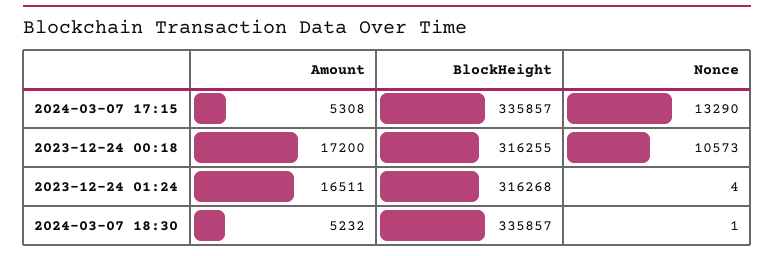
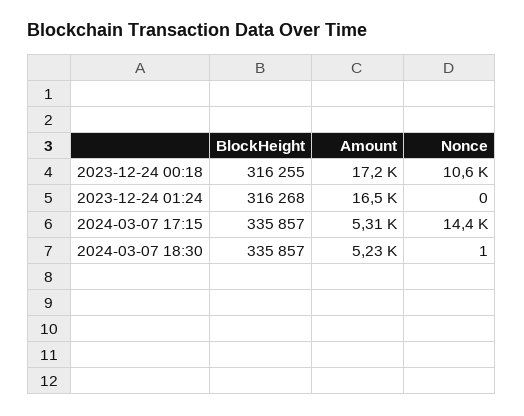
  {
    "Amount": {
      "2024-03-07 17:15": 5308,
      "2023-12-24 00:18": 17200,
      "2023-12-24 01:24": 16511,
      "2024-03-07 18:30": 5232
    },
    "BlockHeight": {
      "2024-03-07 17:15": 335857,
      "2023-12-24 00:18": 316255,
      "2023-12-24 01:24": 316268,
      "2024-03-07 18:30": 335857
    },
    "Nonce": {
-     "2024-03-07 17:15": 13290,
+     "2024-03-07 17:15": 14400,
      "2023-12-24 00:18": 10573,
-     "2023-12-24 01:24": 4,
+     "2023-12-24 01:24": 0,
      "2024-03-07 18:30": 1
    }
  }

